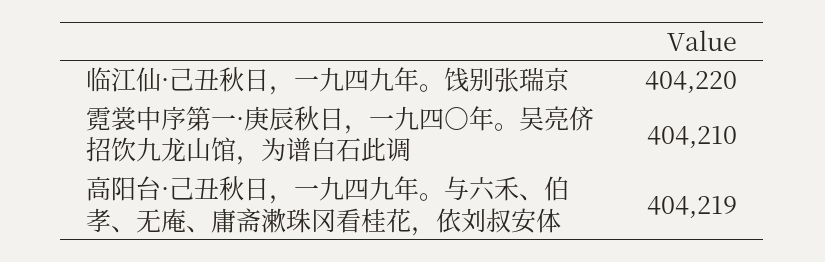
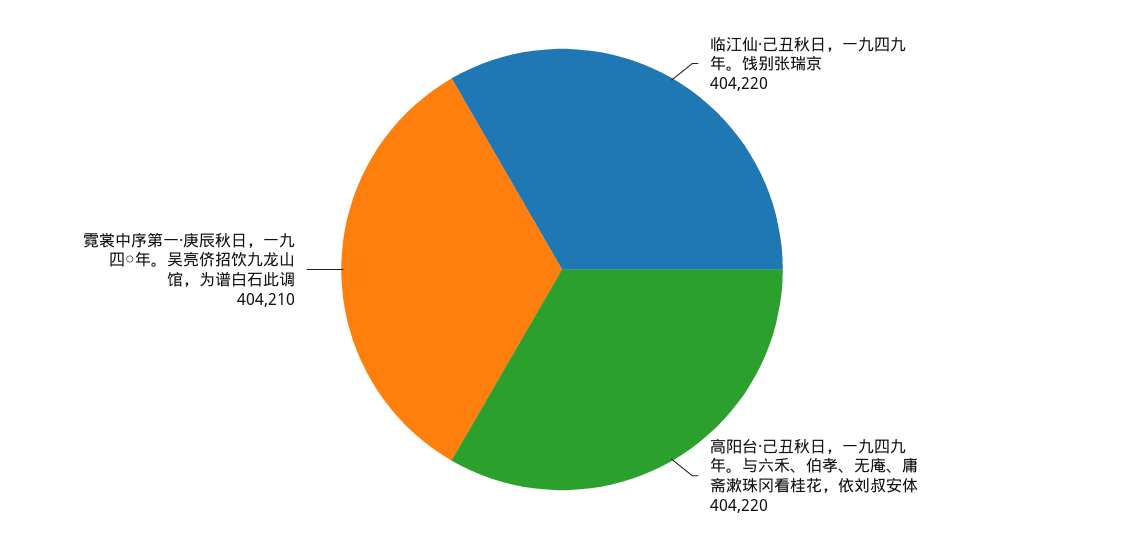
  {
    "临江仙·己丑秋日，一九四九年。饯别张瑞京": 404220,
    "霓裳中序第一·庚辰秋日，一九四○年。吴亮侪招饮九龙山馆，为谱白石此调": 404210,
-   "高阳台·己丑秋日，一九四九年。与六禾、伯孝、无庵、庸斋漱珠冈看桂花，依刘叔安体": 404219
+   "高阳台·己丑秋日，一九四九年。与六禾、伯孝、无庵、庸斋漱珠冈看桂花，依刘叔安体": 404220
  }

